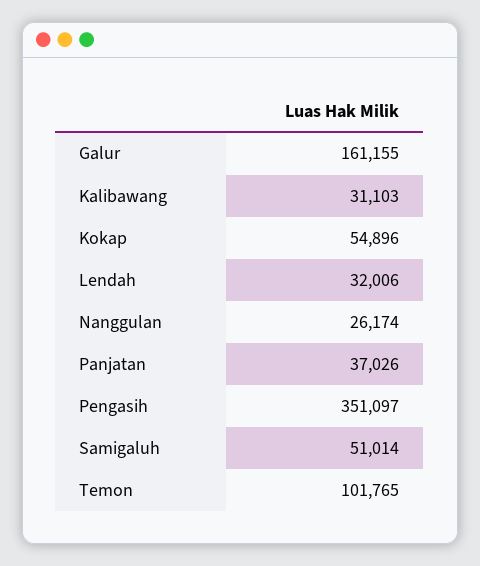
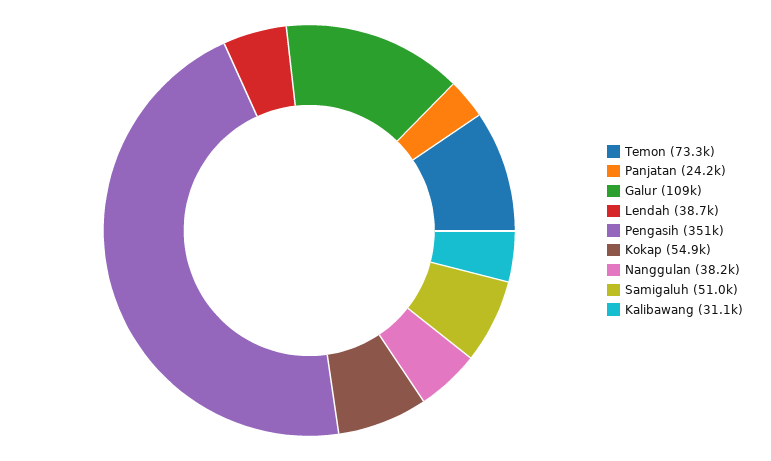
  {
-   "Galur": 161155,
+   "Galur": 109000,
    "Kalibawang": 31103,
    "Kokap": 54896,
-   "Lendah": 32006,
+   "Lendah": 38700,
-   "Nanggulan": 26174,
+   "Nanggulan": 38200,
-   "Panjatan": 37026,
+   "Panjatan": 24200,
    "Pengasih": 351097,
    "Samigaluh": 51014,
-   "Temon": 101765
+   "Temon": 73300
  }

